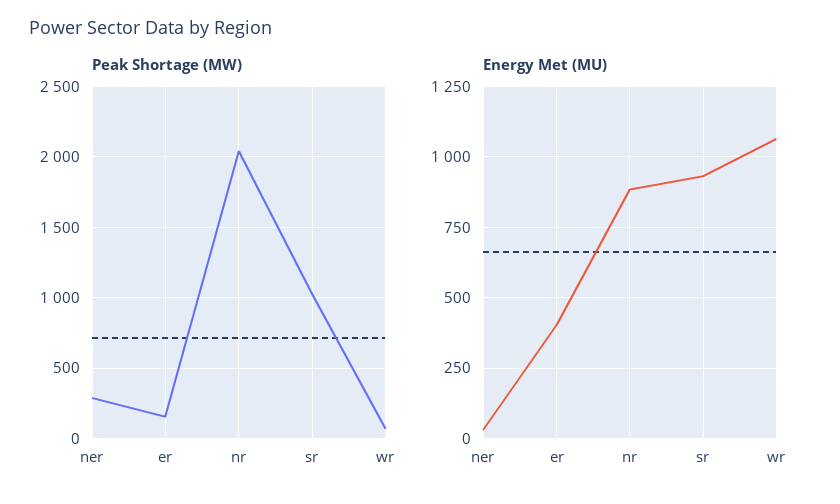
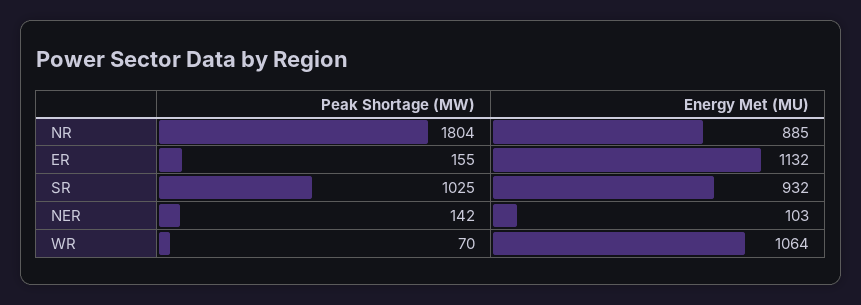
  {
    "Peak Shortage (MW)": {
-     "ner": 300,
+     "ner": 142,
      "er": 155,
-     "nr": 2050,
+     "nr": 1804,
      "sr": 1025,
      "wr": 70
    },
    "Energy Met (MU)": {
-     "ner": 25,
+     "ner": 103,
-     "er": 400,
+     "er": 1132,
      "nr": 885,
      "sr": 932,
      "wr": 1064
    }
  }

